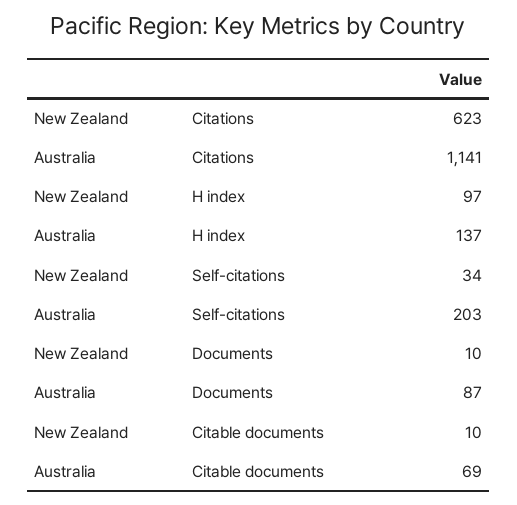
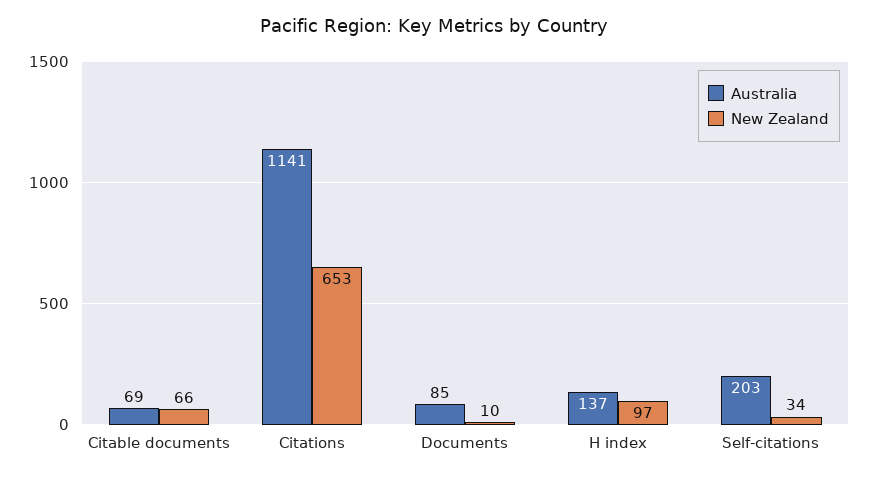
  {
    "New Zealand": {
-     "Citations": 623,
+     "Citations": 653,
      "H index": 97,
      "Self-citations": 34,
      "Documents": 10,
-     "Citable documents": 10
+     "Citable documents": 66
    },
    "Australia": {
      "Citations": 1141,
      "H index": 137,
      "Self-citations": 203,
-     "Documents": 87,
+     "Documents": 85,
      "Citable documents": 69
    }
  }

